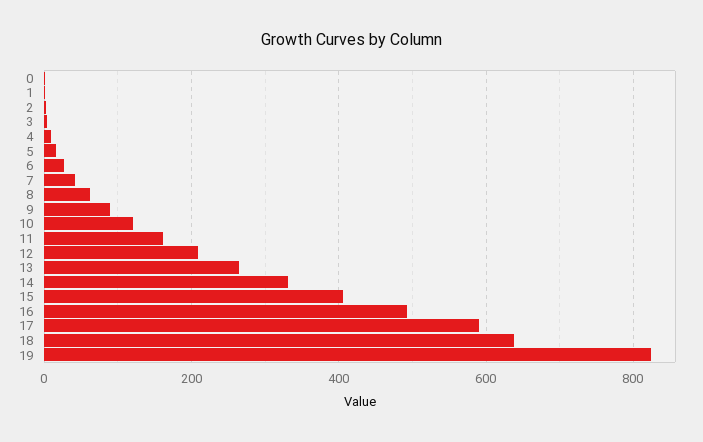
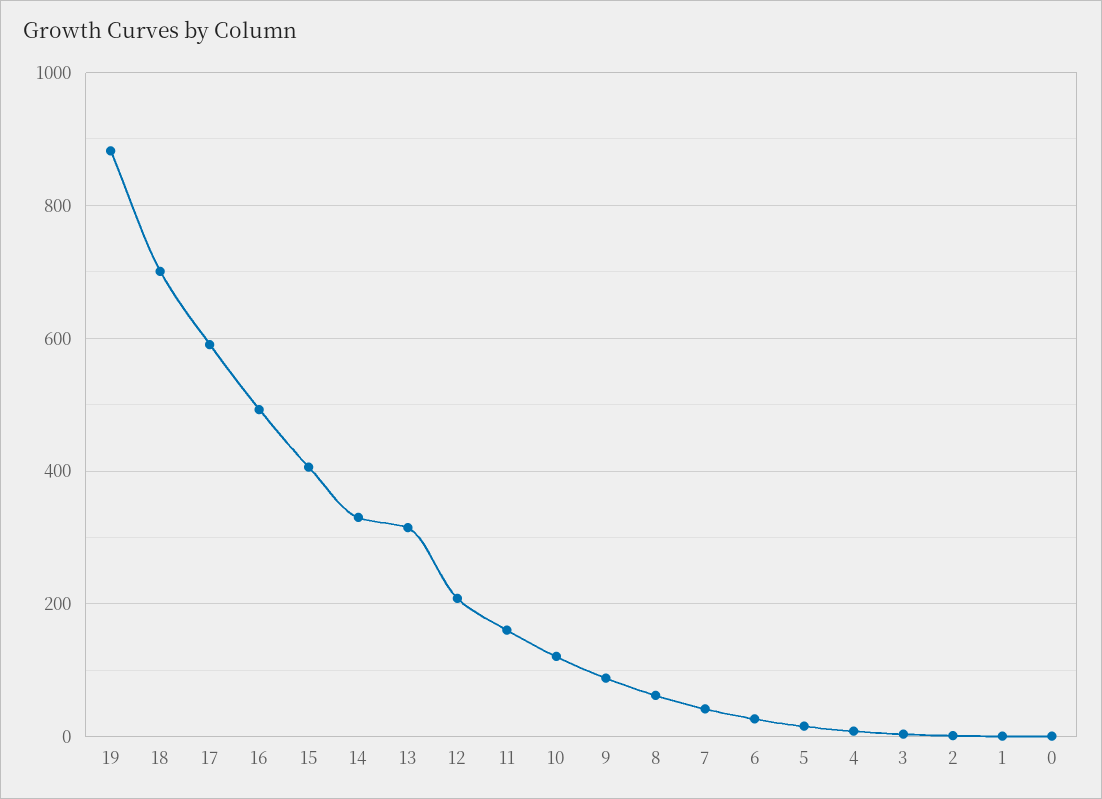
  {
    "0": 0,
    "1": 0,
    "2": 0,
    "3": 0,
    "4": 0,
    "5": 20,
    "6": 20,
    "7": 40,
    "8": 60,
    "9": 80,
    "10": 120,
    "11": 160,
    "12": 200,
-   "13": 260,
+   "13": 320,
    "14": 340,
    "15": 400,
    "16": 500,
    "17": 600,
-   "18": 640,
+   "18": 700,
-   "19": 820
+   "19": 880
  }

